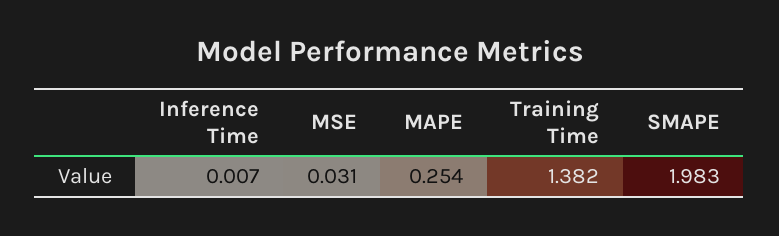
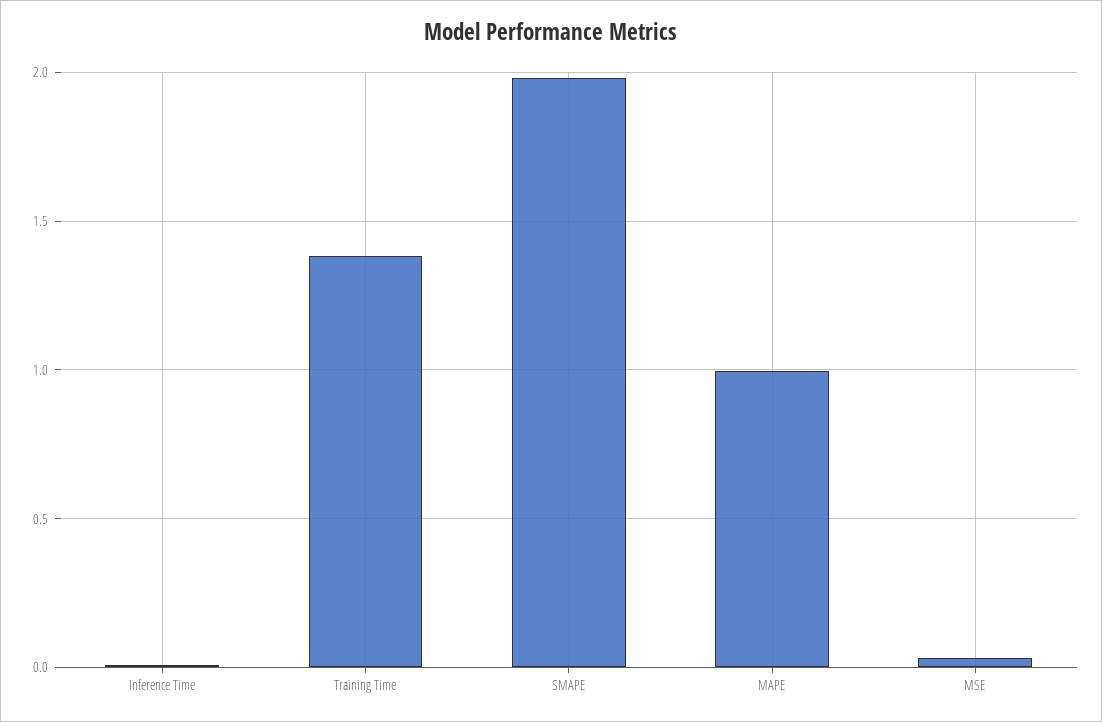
  {
    "Inference Time": 0.007,
    "MSE": 0.031,
-   "MAPE": 0.254,
+   "MAPE": 1,
    "Training Time": 1.382,
    "SMAPE": 1.983
  }

